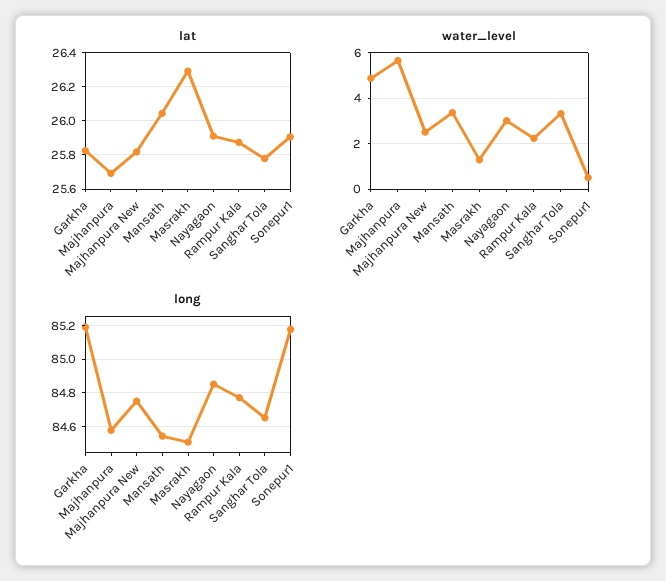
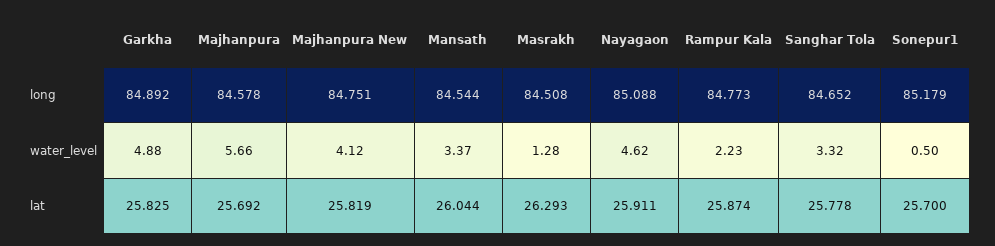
  {
    "lat": {
      "Garkha": 25.825,
      "Majhanpura": 25.692,
      "Majhanpura New": 25.819,
      "Mansath": 26.044,
      "Masrakh": 26.293,
      "Nayagaon": 25.911,
      "Rampur Kala": 25.874,
      "Sanghar Tola": 25.778,
-     "Sonepur1": 25.9
+     "Sonepur1": 25.7
    },
    "water_level": {
      "Garkha": 4.88,
      "Majhanpura": 5.66,
-     "Majhanpura New": 2.5,
+     "Majhanpura New": 4.12,
      "Mansath": 3.37,
      "Masrakh": 1.28,
-     "Nayagaon": 3,
+     "Nayagaon": 4.62,
      "Rampur Kala": 2.23,
      "Sanghar Tola": 3.32,
      "Sonepur1": 0.5
    },
    "long": {
-     "Garkha": 85.2,
+     "Garkha": 84.892,
      "Majhanpura": 84.578,
      "Majhanpura New": 84.751,
      "Mansath": 84.544,
      "Masrakh": 84.508,
-     "Nayagaon": 84.85,
+     "Nayagaon": 85.088,
      "Rampur Kala": 84.773,
      "Sanghar Tola": 84.652,
      "Sonepur1": 85.179
    }
  }

